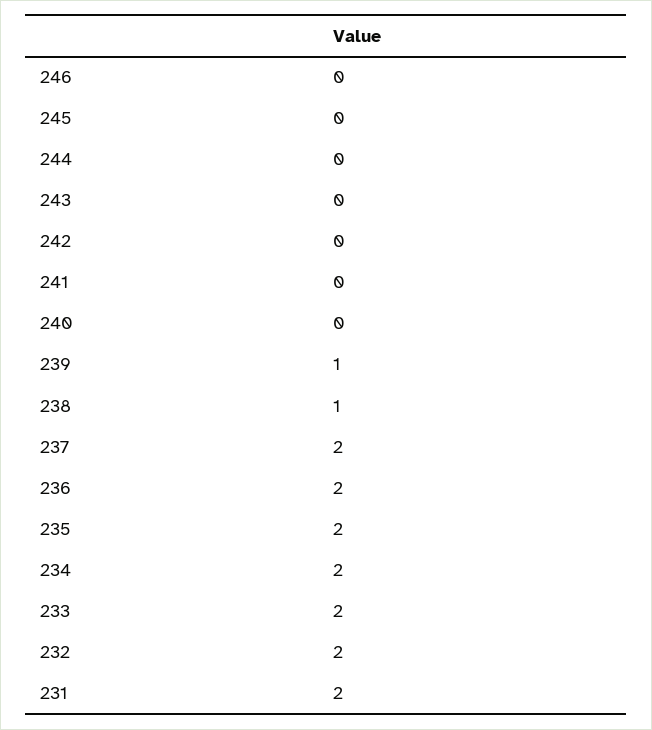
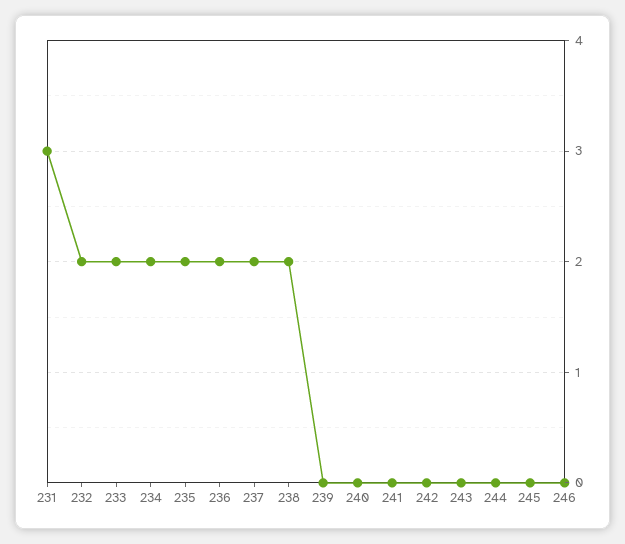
  {
    "246": 0,
    "245": 0,
    "244": 0,
    "243": 0,
    "242": 0,
    "241": 0,
    "240": 0,
-   "239": 1,
+   "239": 0,
-   "238": 1,
+   "238": 2,
    "237": 2,
    "236": 2,
    "235": 2,
    "234": 2,
    "233": 2,
    "232": 2,
-   "231": 2
+   "231": 3
  }

